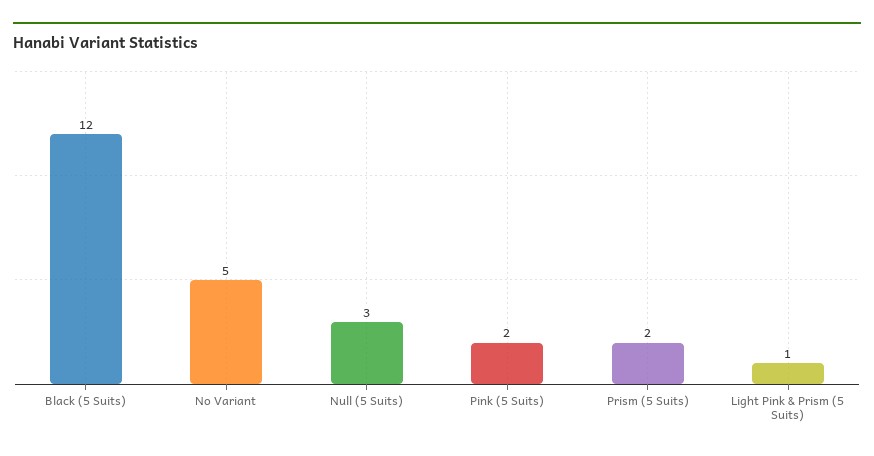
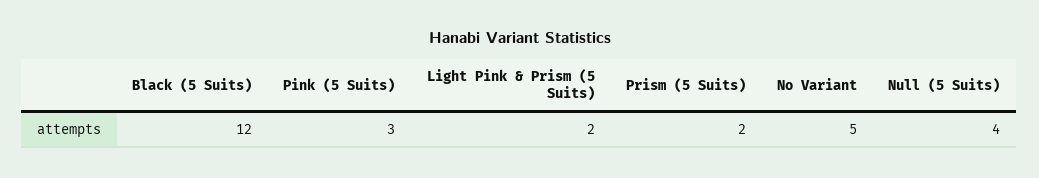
  {
    "Black (5 Suits)": 12,
    "No Variant": 5,
-   "Null (5 Suits)": 3,
+   "Null (5 Suits)": 4,
-   "Pink (5 Suits)": 2,
+   "Pink (5 Suits)": 3,
    "Prism (5 Suits)": 2,
-   "Light Pink & Prism (5 Suits)": 1
+   "Light Pink & Prism (5 Suits)": 2
  }

